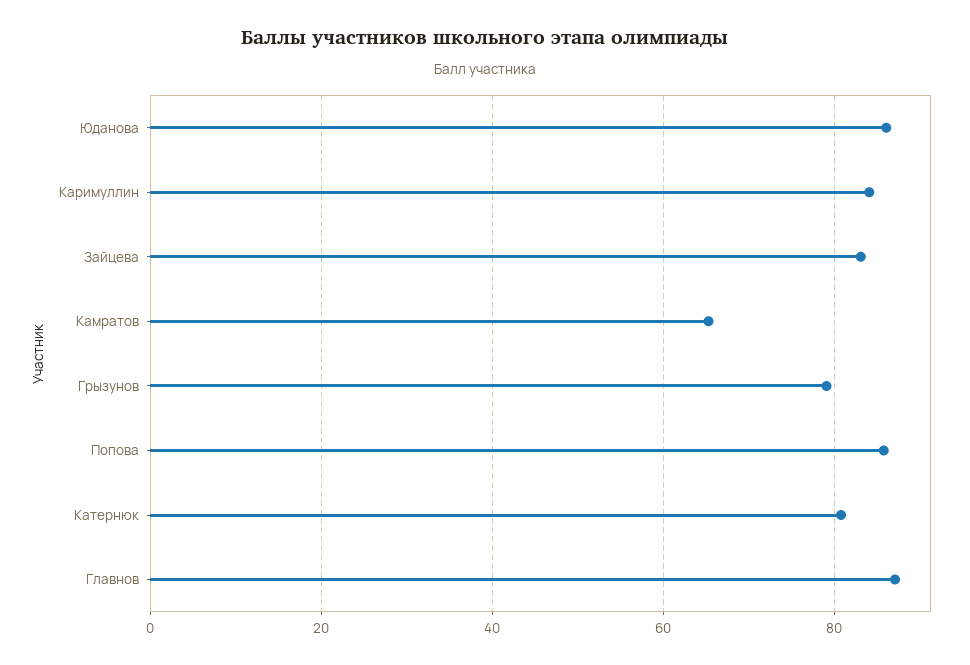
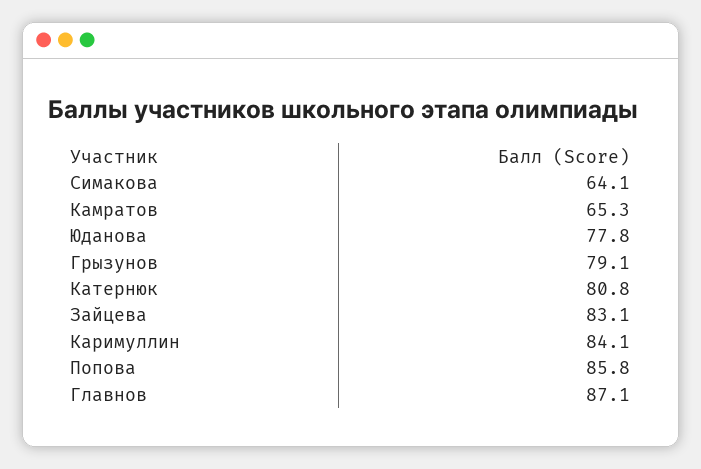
  {
-   "Юданова": 86,
+   "Юданова": 77.8,
    "Каримуллин": 84.1,
    "Зайцева": 83.1,
    "Камратов": 65.3,
    "Грызунов": 79.1,
    "Попова": 85.8,
    "Катернюк": 80.8,
-   "Главнов": 87.1
+   "Главнов": 87.1,
+   "Симакова": 64.1
  }

